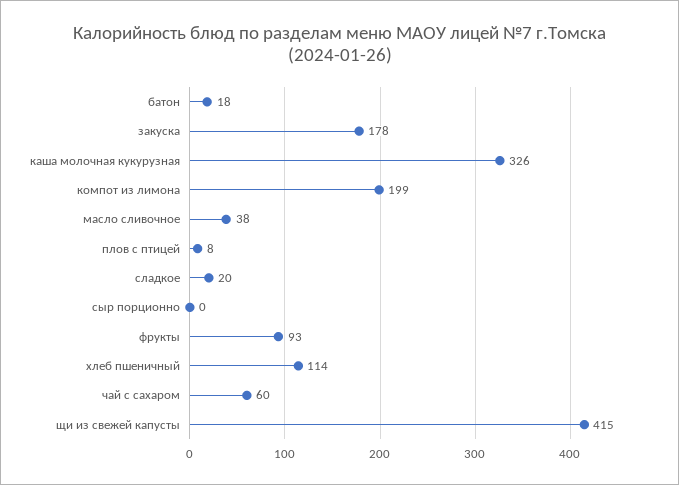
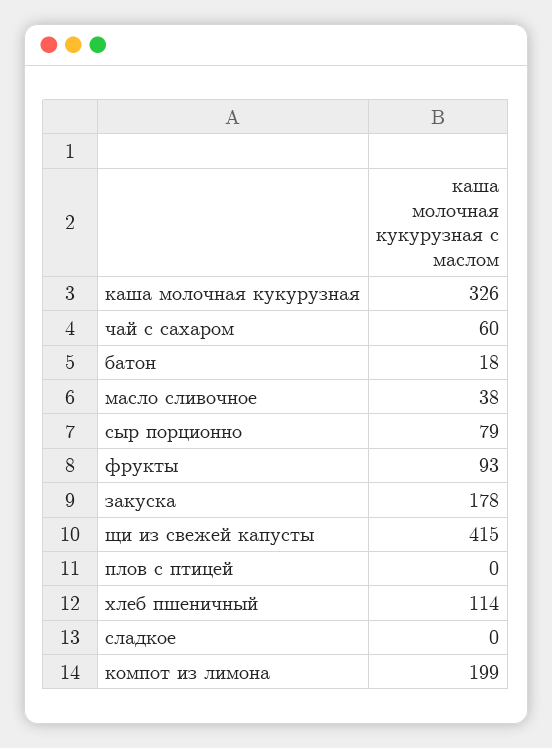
  {
    "батон": 18,
    "закуска": 178,
    "каша молочная кукурузная": 326,
    "компот из лимона": 199,
    "масло сливочное": 38,
-   "плов с птицей": 8,
+   "плов с птицей": 0,
-   "сладкое": 20,
+   "сладкое": 0,
-   "сыр порционно": 0,
+   "сыр порционно": 79,
    "фрукты": 93,
    "хлеб пшеничный": 114,
    "чай с сахаром": 60,
    "щи из свежей капусты": 415
  }

